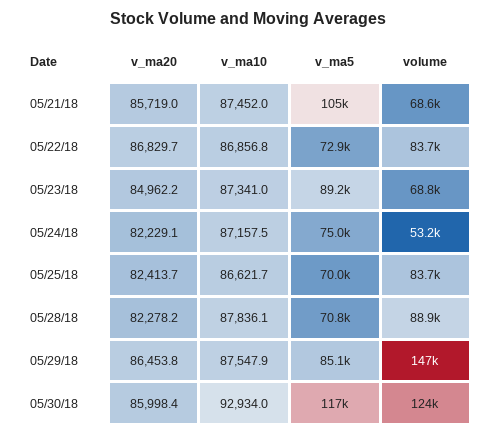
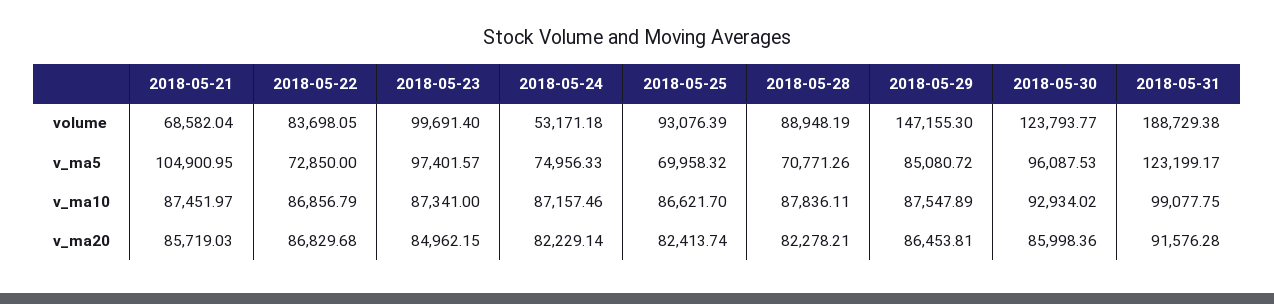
  {
    "v_ma20": {
      "05/21/18": 85719.03,
      "05/22/18": 86829.68,
      "05/23/18": 84962.15,
      "05/24/18": 82229.14,
      "05/25/18": 82413.74,
      "05/28/18": 82278.21,
      "05/29/18": 86453.81,
-     "05/30/18": 85998.36
+     "05/30/18": 85998.36,
+     "2018-05-31": 91576.28
    },
    "v_ma10": {
      "05/21/18": 87451.97,
      "05/22/18": 86856.79,
      "05/23/18": 87341,
      "05/24/18": 87157.46,
      "05/25/18": 86621.7,
      "05/28/18": 87836.11,
      "05/29/18": 87547.89,
-     "05/30/18": 92934.02
+     "05/30/18": 92934.02,
+     "2018-05-31": 99077.75
    },
    "v_ma5": {
      "05/21/18": 104900.95,
      "05/22/18": 72850,
-     "05/23/18": 89200,
+     "05/23/18": 97401.57,
      "05/24/18": 74956.33,
      "05/25/18": 69958.32,
      "05/28/18": 70771.26,
      "05/29/18": 85080.72,
-     "05/30/18": 117000
+     "05/30/18": 96087.53,
+     "2018-05-31": 123199.17
    },
    "volume": {
      "05/21/18": 68582.04,
      "05/22/18": 83698.05,
-     "05/23/18": 68800,
+     "05/23/18": 99691.4,
      "05/24/18": 53171.18,
-     "05/25/18": 83700,
+     "05/25/18": 93076.39,
      "05/28/18": 88948.19,
      "05/29/18": 147155.3,
-     "05/30/18": 123793.77
+     "05/30/18": 123793.77,
+     "2018-05-31": 188729.38
    }
  }

